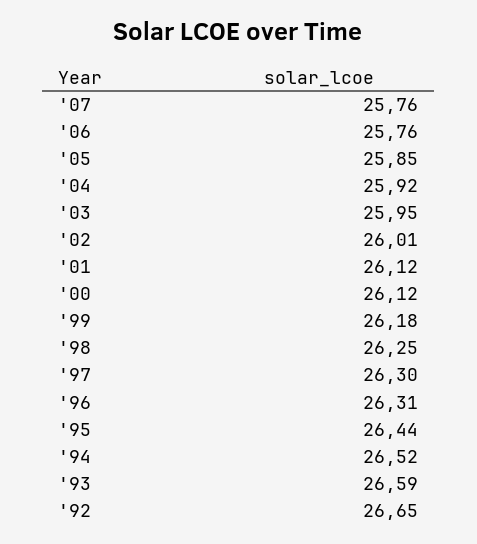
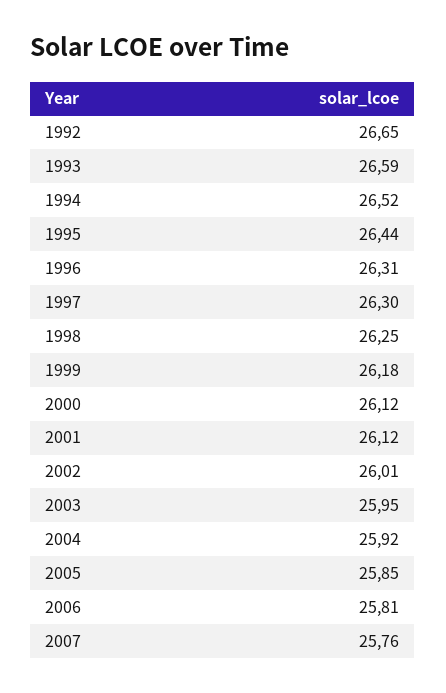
  {
    "'07": 25.76,
-   "'06": 25.76,
+   "'06": 25.81,
    "'05": 25.85,
    "'04": 25.92,
    "'03": 25.95,
    "'02": 26.01,
    "'01": 26.12,
    "'00": 26.12,
    "'99": 26.18,
    "'98": 26.25,
    "'97": 26.3,
    "'96": 26.31,
    "'95": 26.44,
    "'94": 26.52,
    "'93": 26.59,
    "'92": 26.65
  }

